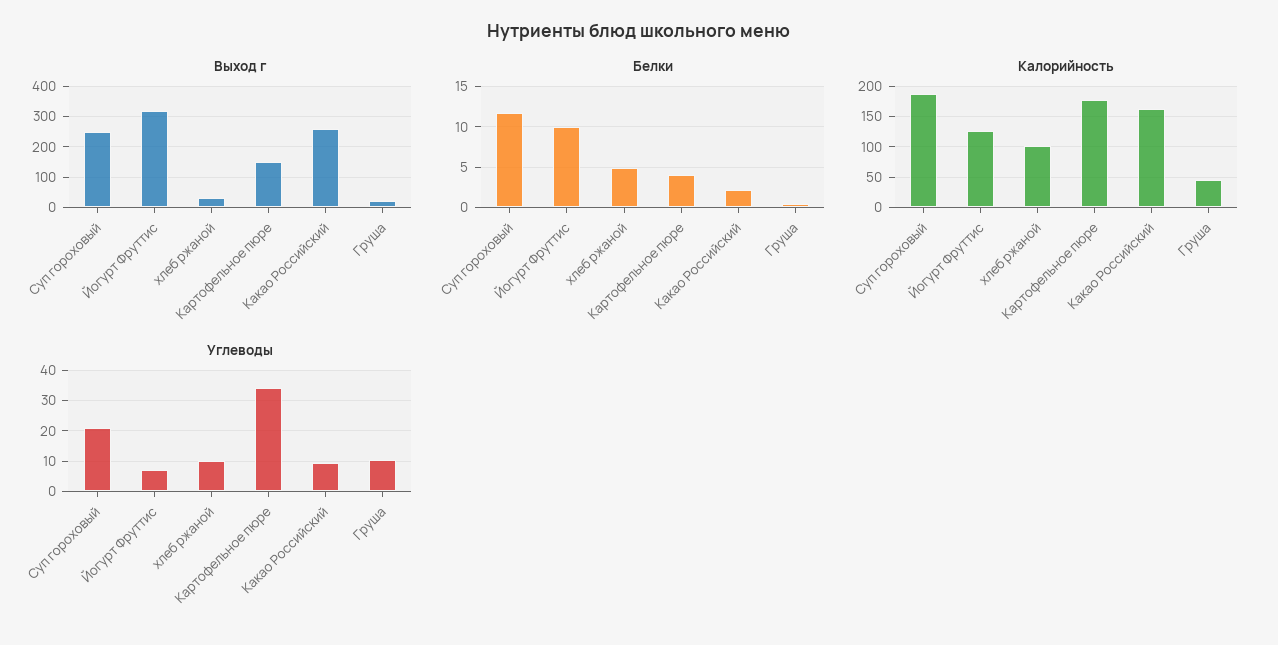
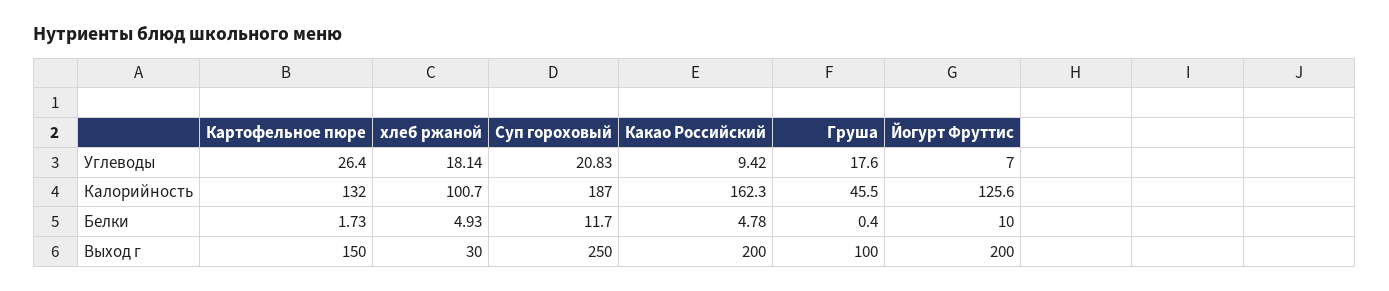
  {
    "Выход г": {
      "Суп гороховый": 250,
-     "Йогурт Фруттис": 320,
+     "Йогурт Фруттис": 200,
      "хлеб ржаной": 30,
      "Картофельное пюре": 150,
-     "Какао Российский": 260,
+     "Какао Российский": 200,
-     "Груша": 20
+     "Груша": 100
    },
    "Белки": {
      "Суп гороховый": 11.7,
      "Йогурт Фруттис": 10,
      "хлеб ржаной": 4.93,
-     "Картофельное пюре": 4,
+     "Картофельное пюре": 1.73,
-     "Какао Российский": 2,
+     "Какао Российский": 4.78,
      "Груша": 0.4
    },
    "Калорийность": {
      "Суп гороховый": 187,
      "Йогурт Фруттис": 125.6,
      "хлеб ржаной": 100.7,
-     "Картофельное пюре": 180,
+     "Картофельное пюре": 132,
      "Какао Российский": 162.3,
      "Груша": 45.5
    },
    "Углеводы": {
      "Суп гороховый": 20.83,
      "Йогурт Фруттис": 7,
-     "хлеб ржаной": 10,
+     "хлеб ржаной": 18.14,
-     "Картофельное пюре": 34,
+     "Картофельное пюре": 26.4,
      "Какао Российский": 9.42,
-     "Груша": 10
+     "Груша": 17.6
    }
  }

